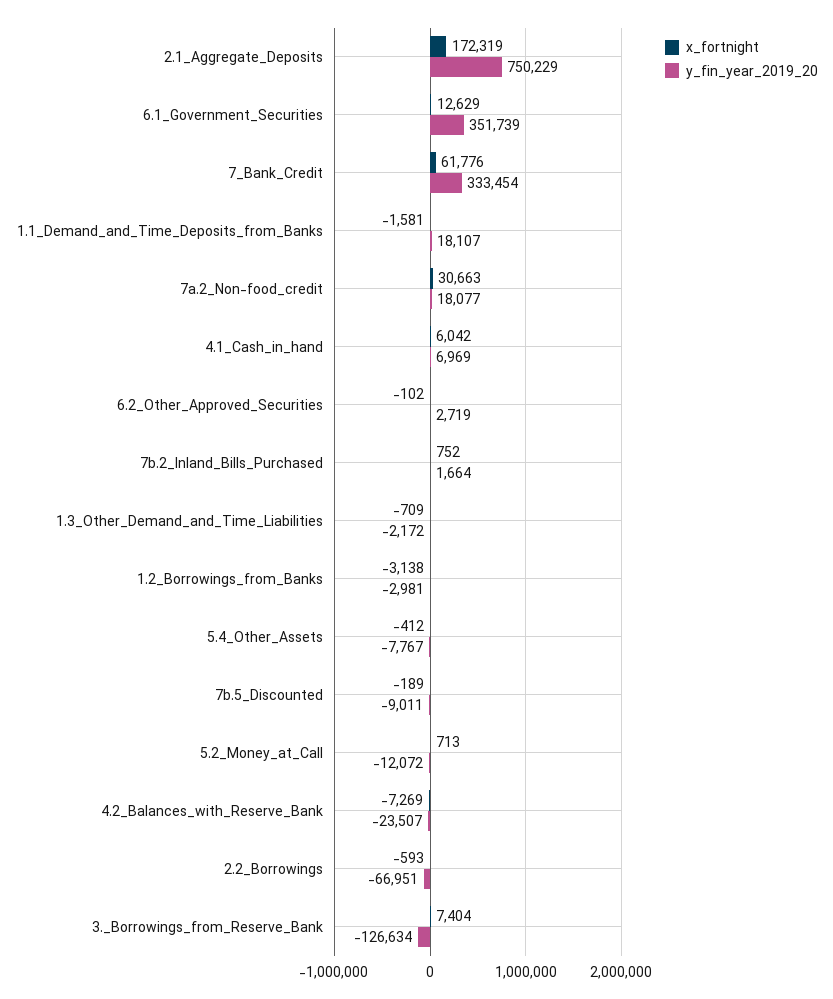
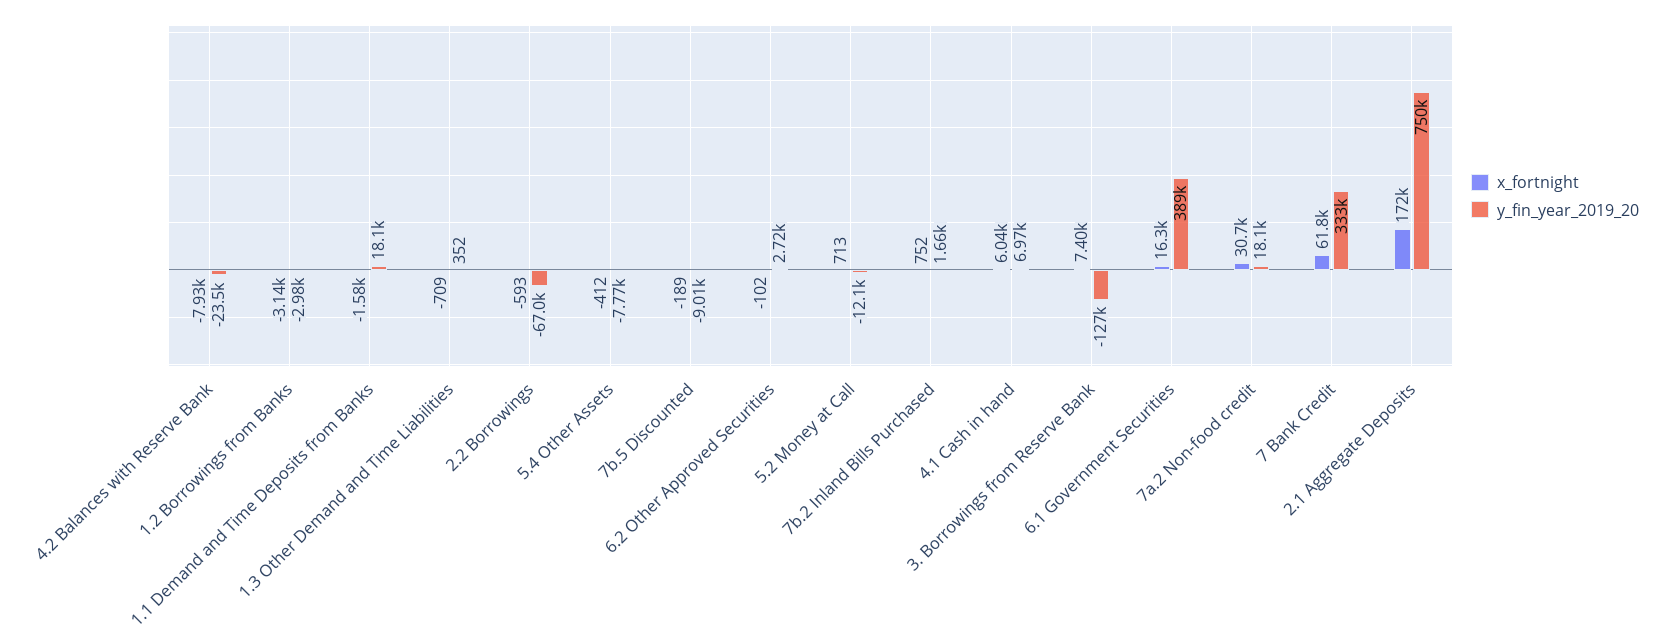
  {
    "x_fortnight": {
      "2.1_Aggregate_Deposits": 172319,
-     "6.1_Government_Securities": 12629,
+     "6.1_Government_Securities": 16300,
      "7_Bank_Credit": 61776,
      "1.1_Demand_and_Time_Deposits_from_Banks": -1581,
      "7a.2_Non-food_credit": 30663,
      "4.1_Cash_in_hand": 6042,
      "6.2_Other_Approved_Securities": -102,
      "7b.2_Inland_Bills_Purchased": 752,
      "1.3_Other_Demand_and_Time_Liabilities": -709,
      "1.2_Borrowings_from_Banks": -3138,
      "5.4_Other_Assets": -412,
      "7b.5_Discounted": -189,
      "5.2_Money_at_Call": 713,
-     "4.2_Balances_with_Reserve_Bank": -7269,
+     "4.2_Balances_with_Reserve_Bank": -7930,
      "2.2_Borrowings": -593,
      "3._Borrowings_from_Reserve_Bank": 7404
    },
    "y_fin_year_2019_20": {
      "2.1_Aggregate_Deposits": 750229,
-     "6.1_Government_Securities": 351739,
+     "6.1_Government_Securities": 389000,
      "7_Bank_Credit": 333454,
      "1.1_Demand_and_Time_Deposits_from_Banks": 18107,
      "7a.2_Non-food_credit": 18077,
      "4.1_Cash_in_hand": 6969,
      "6.2_Other_Approved_Securities": 2719,
      "7b.2_Inland_Bills_Purchased": 1664,
-     "1.3_Other_Demand_and_Time_Liabilities": -2172,
+     "1.3_Other_Demand_and_Time_Liabilities": 352,
      "1.2_Borrowings_from_Banks": -2981,
      "5.4_Other_Assets": -7767,
      "7b.5_Discounted": -9011,
      "5.2_Money_at_Call": -12072,
      "4.2_Balances_with_Reserve_Bank": -23507,
      "2.2_Borrowings": -66951,
      "3._Borrowings_from_Reserve_Bank": -126634
    }
  }

